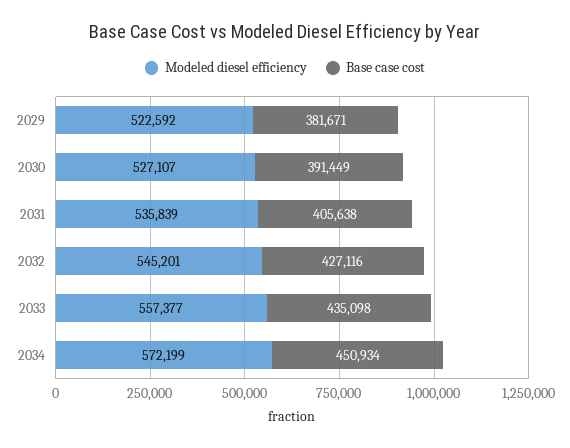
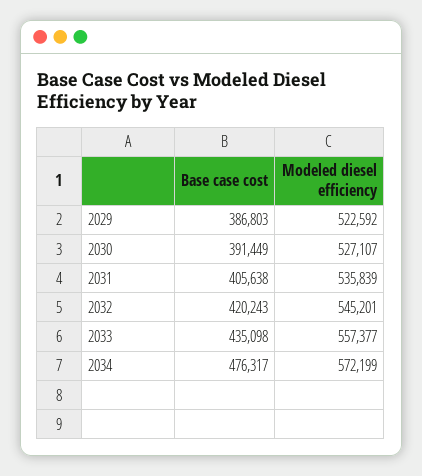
  {
    "Modeled diesel efficiency": {
      "2029": 522592,
      "2030": 527107,
      "2031": 535839,
      "2032": 545201,
      "2033": 557377,
      "2034": 572199
    },
    "Base case cost": {
-     "2029": 381671,
+     "2029": 386803,
      "2030": 391449,
      "2031": 405638,
-     "2032": 427116,
+     "2032": 420243,
      "2033": 435098,
-     "2034": 450934
+     "2034": 476317
    }
  }

